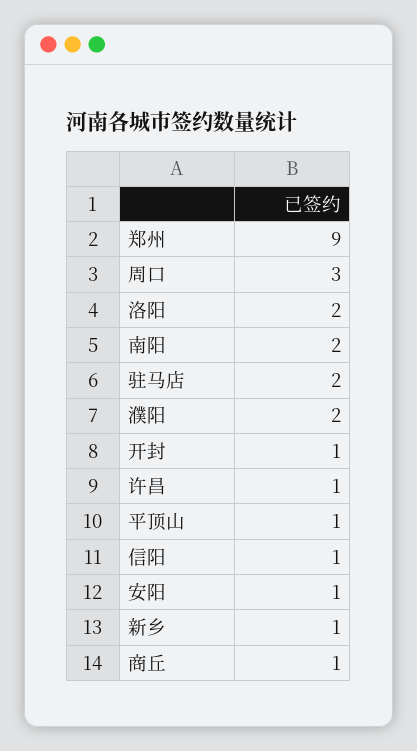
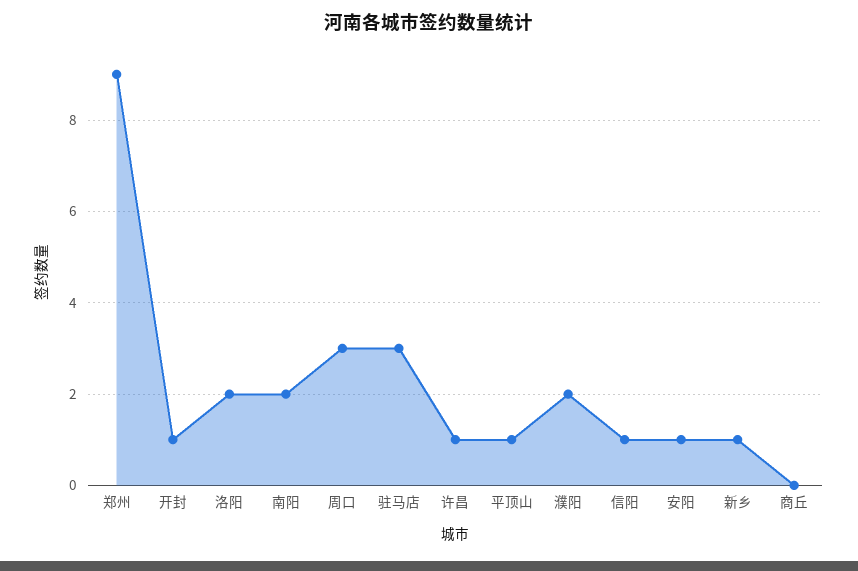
  {
    "郑州": 9,
    "周口": 3,
    "洛阳": 2,
    "南阳": 2,
-   "驻马店": 2,
+   "驻马店": 3,
    "濮阳": 2,
    "开封": 1,
    "许昌": 1,
    "平顶山": 1,
    "信阳": 1,
    "安阳": 1,
    "新乡": 1,
-   "商丘": 1
+   "商丘": 0
  }

